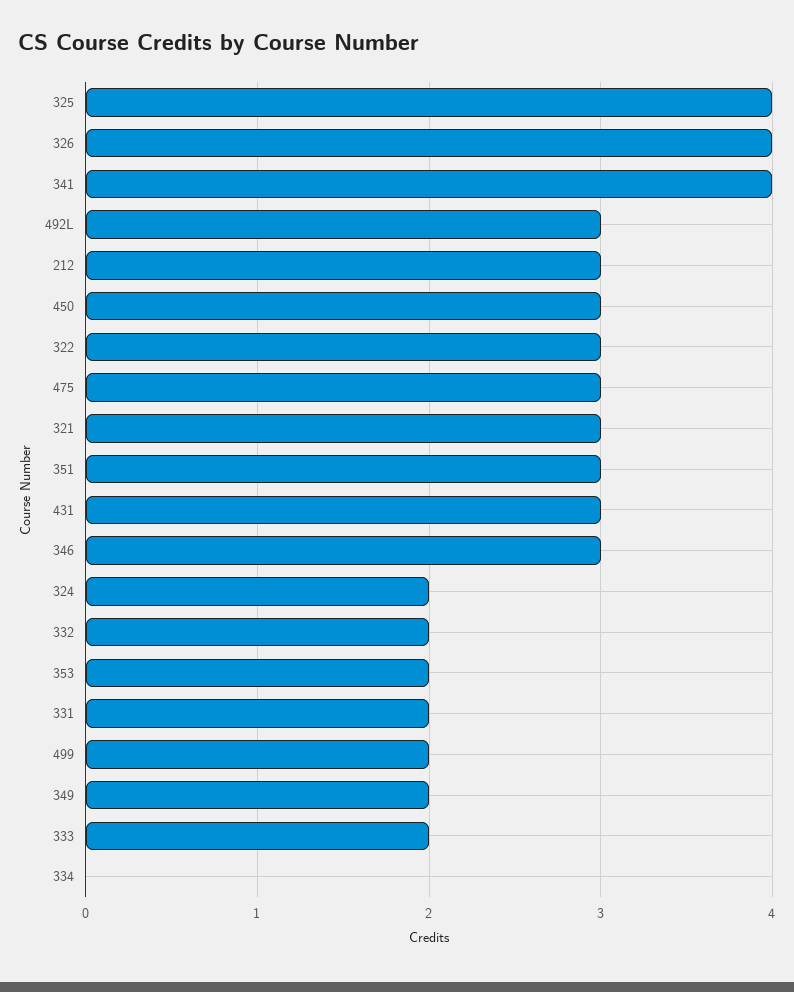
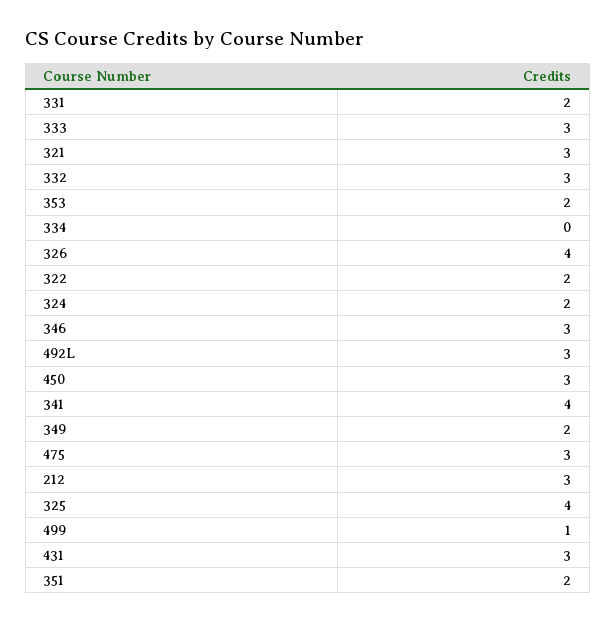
  {
    "325": 4,
    "326": 4,
    "341": 4,
    "492L": 3,
    "212": 3,
    "450": 3,
-   "322": 3,
+   "322": 2,
    "475": 3,
    "321": 3,
-   "351": 3,
+   "351": 2,
    "431": 3,
    "346": 3,
    "324": 2,
-   "332": 2,
+   "332": 3,
    "353": 2,
    "331": 2,
-   "499": 2,
+   "499": 1,
    "349": 2,
-   "333": 2,
+   "333": 3,
    "334": 0
  }

